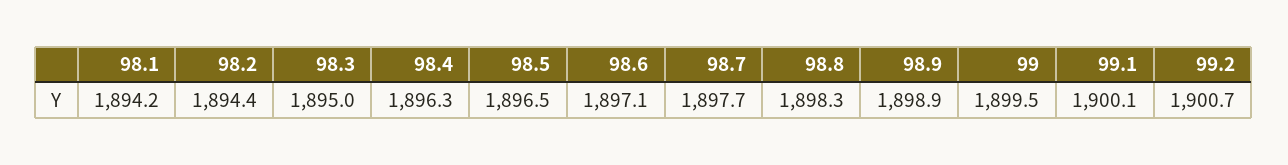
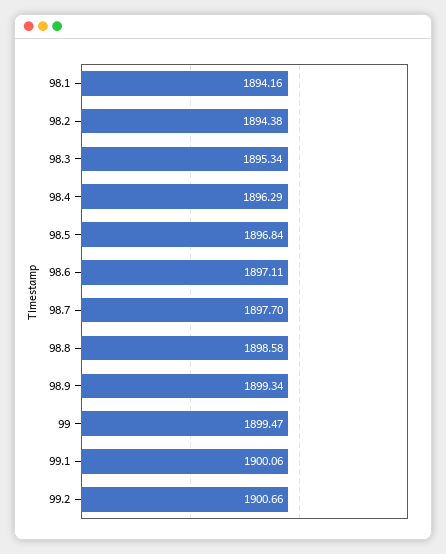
  {
    "98.1": 1894.16,
    "98.2": 1894.38,
-   "98.3": 1895,
+   "98.3": 1895.34,
    "98.4": 1896.29,
-   "98.5": 1896.5,
+   "98.5": 1896.84,
    "98.6": 1897.11,
    "98.7": 1897.7,
-   "98.8": 1898.3,
+   "98.8": 1898.58,
-   "98.9": 1898.9,
+   "98.9": 1899.34,
    "99": 1899.47,
    "99.1": 1900.06,
    "99.2": 1900.66
  }

